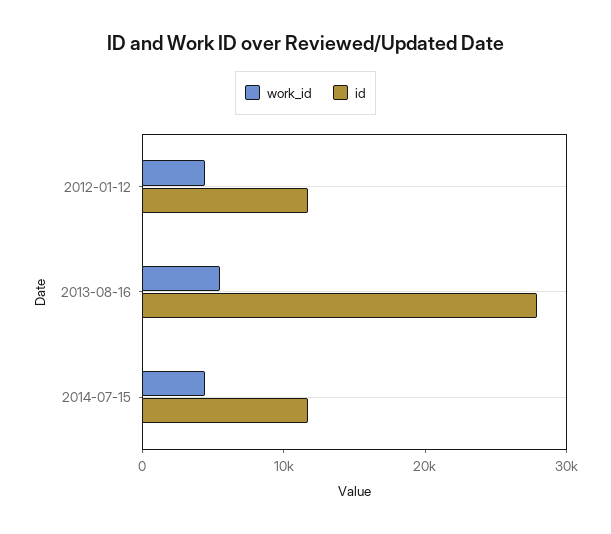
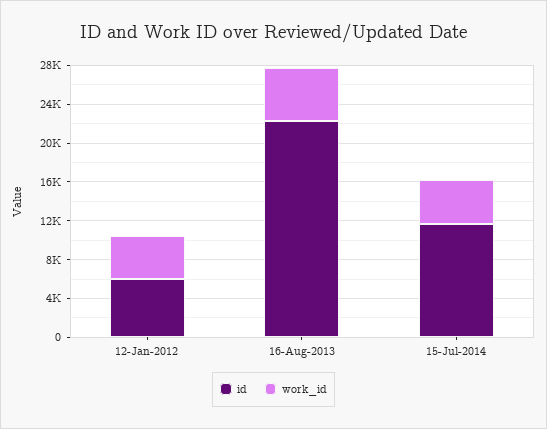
  {
    "work_id": {
      "2012-01-12": 4000,
      "2013-08-16": 5000,
      "2014-07-15": 4000
    },
    "id": {
-     "2012-01-12": 12000,
+     "2012-01-12": 6000,
-     "2013-08-16": 28000,
+     "2013-08-16": 22000,
      "2014-07-15": 12000
    }
  }

